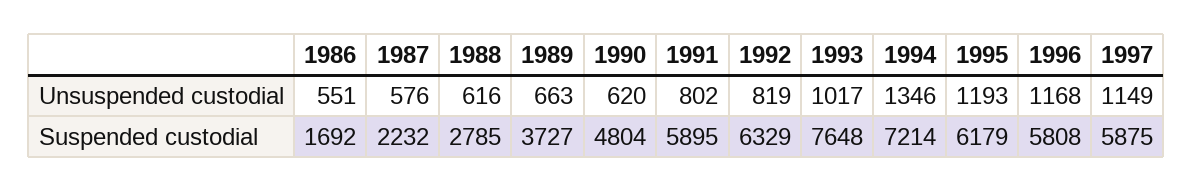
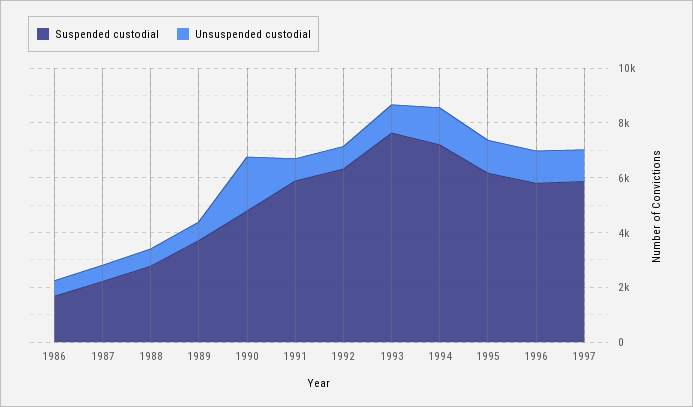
  {
    "Unsuspended custodial": {
      "1986": 551,
      "1987": 576,
      "1988": 616,
      "1989": 663,
-     "1990": 620,
+     "1990": 2000,
      "1991": 802,
      "1992": 819,
      "1993": 1017,
      "1994": 1346,
      "1995": 1193,
      "1996": 1168,
      "1997": 1149
    },
    "Suspended custodial": {
      "1986": 1692,
      "1987": 2232,
      "1988": 2785,
      "1989": 3727,
      "1990": 4804,
      "1991": 5895,
      "1992": 6329,
      "1993": 7648,
      "1994": 7214,
      "1995": 6179,
      "1996": 5808,
      "1997": 5875
    }
  }

